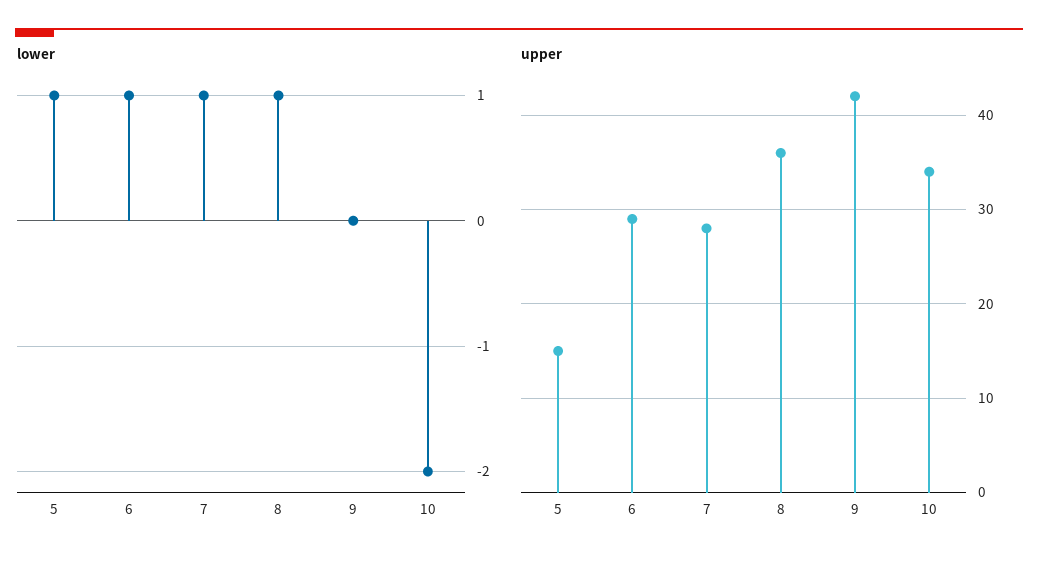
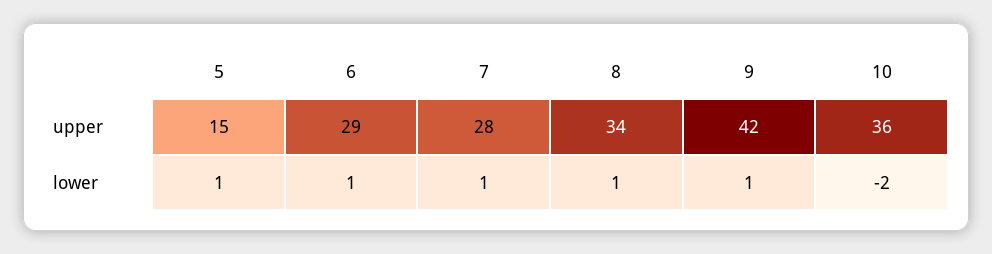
  {
    "lower": {
      "5": 1,
      "6": 1,
      "7": 1,
      "8": 1,
-     "9": 0,
+     "9": 1,
      "10": -2
    },
    "upper": {
      "5": 15,
      "6": 29,
      "7": 28,
-     "8": 36,
+     "8": 34,
      "9": 42,
-     "10": 34
+     "10": 36
    }
  }

